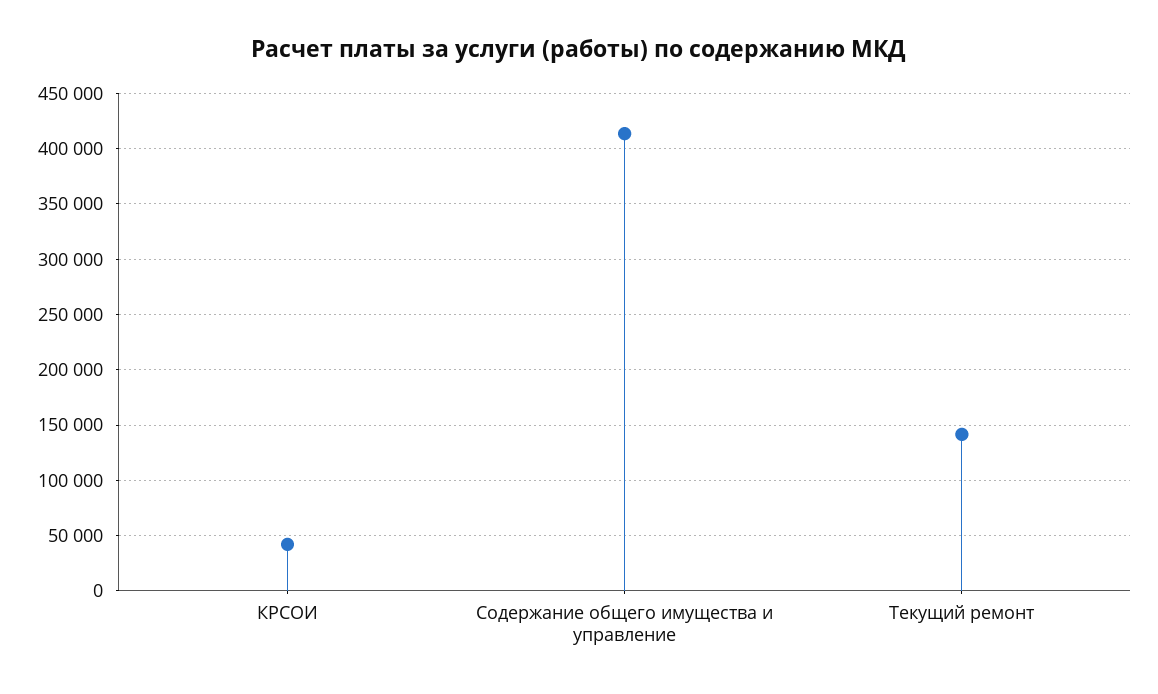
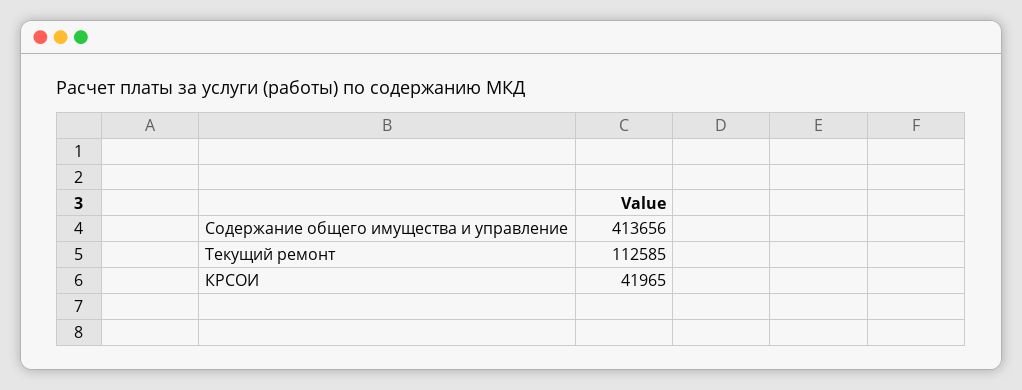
  {
    "КРСОИ": 41965,
    "Содержание общего имущества и управление": 413656,
-   "Текущий ремонт": 140000
+   "Текущий ремонт": 112585
  }

